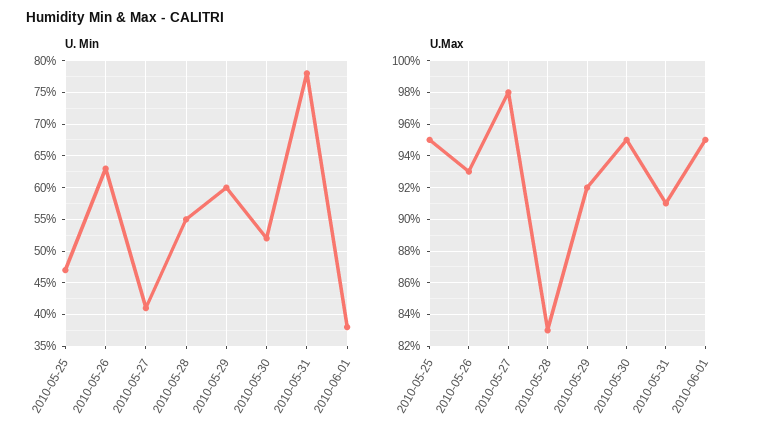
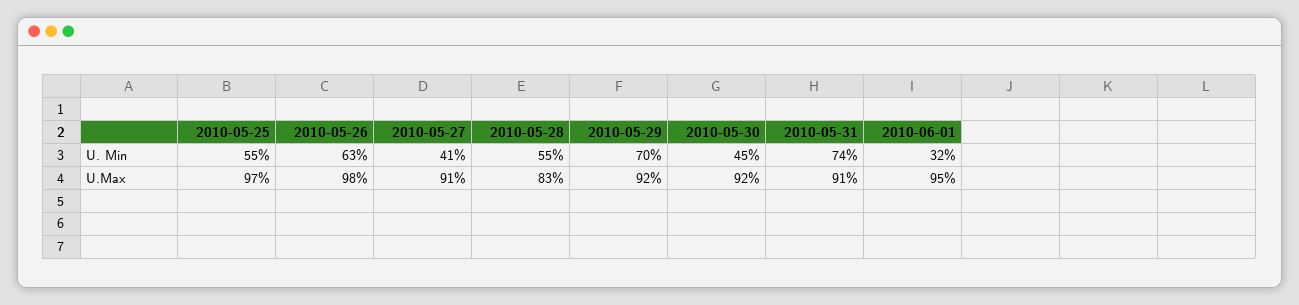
  {
    "U. Min": {
-     "2010-05-25": 47,
+     "2010-05-25": 55,
      "2010-05-26": 63,
      "2010-05-27": 41,
      "2010-05-28": 55,
-     "2010-05-29": 60,
+     "2010-05-29": 70,
-     "2010-05-30": 52,
+     "2010-05-30": 45,
-     "2010-05-31": 78,
+     "2010-05-31": 74,
-     "2010-06-01": 38
+     "2010-06-01": 32
    },
    "U.Max": {
-     "2010-05-25": 95,
+     "2010-05-25": 97,
-     "2010-05-26": 93,
+     "2010-05-26": 98,
-     "2010-05-27": 98,
+     "2010-05-27": 91,
      "2010-05-28": 83,
      "2010-05-29": 92,
-     "2010-05-30": 95,
+     "2010-05-30": 92,
      "2010-05-31": 91,
      "2010-06-01": 95
    }
  }

